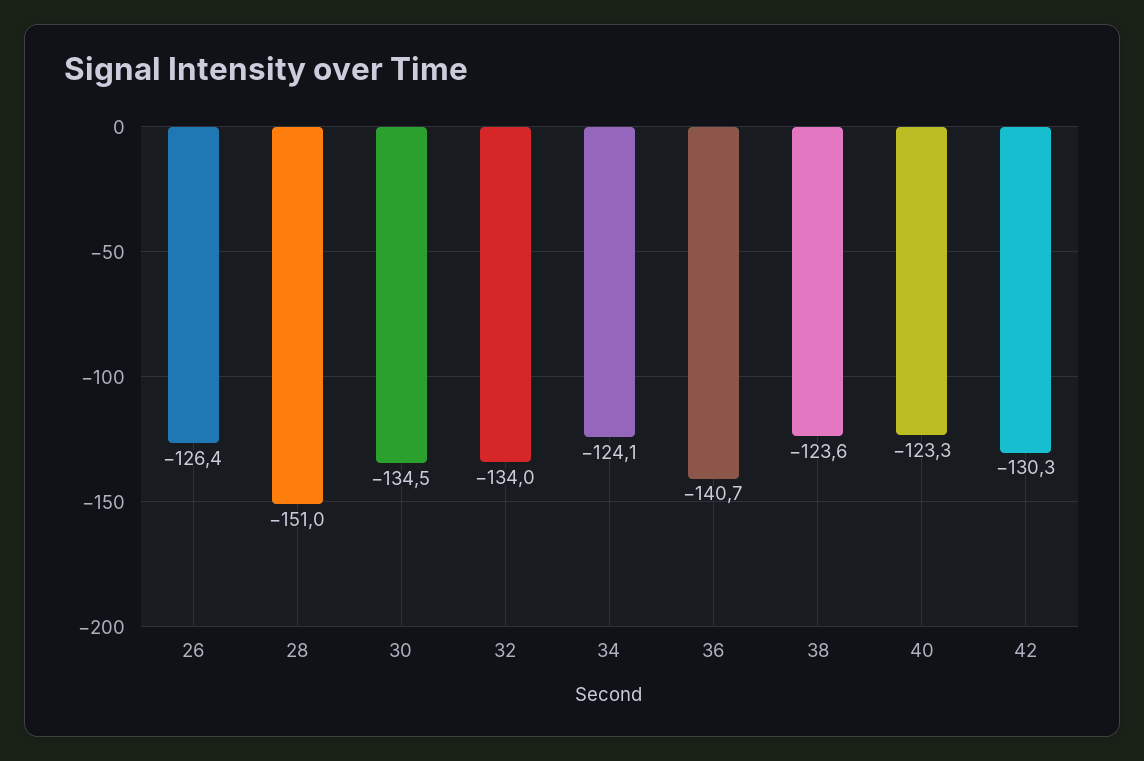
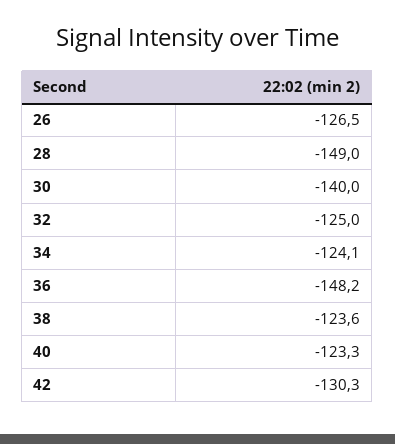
  {
-   "26": -126.4,
+   "26": -126.5,
-   "28": -151,
+   "28": -149,
-   "30": -134.5,
+   "30": -140,
-   "32": -134,
+   "32": -125,
    "34": -124.1,
-   "36": -140.7,
+   "36": -148.2,
    "38": -123.6,
    "40": -123.3,
    "42": -130.3
  }

